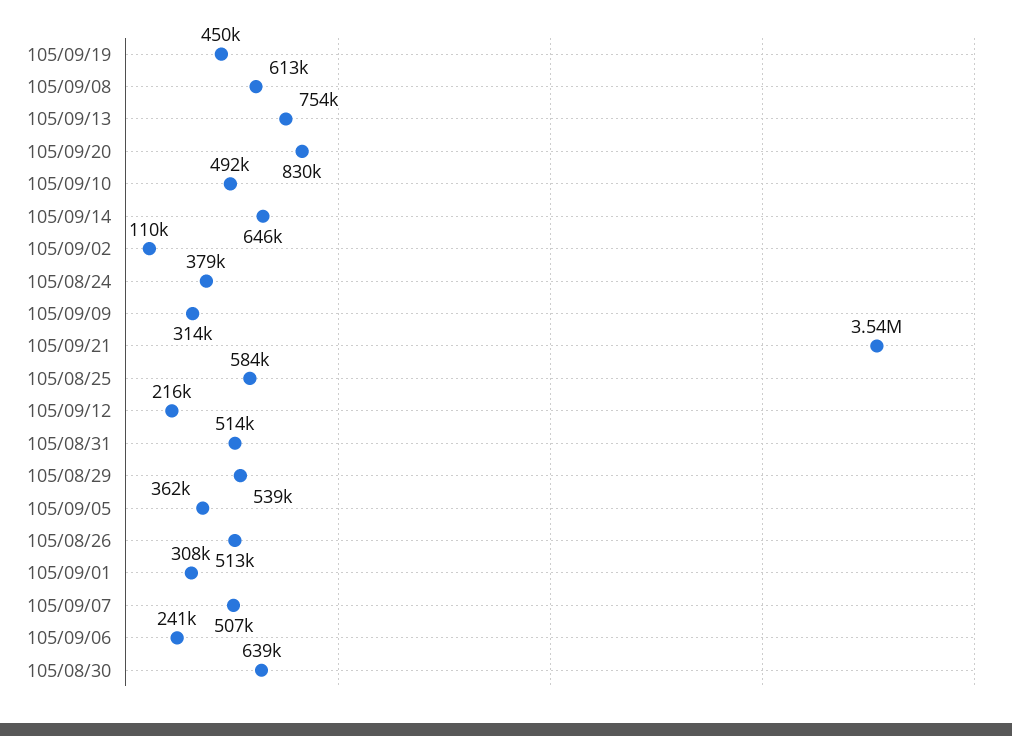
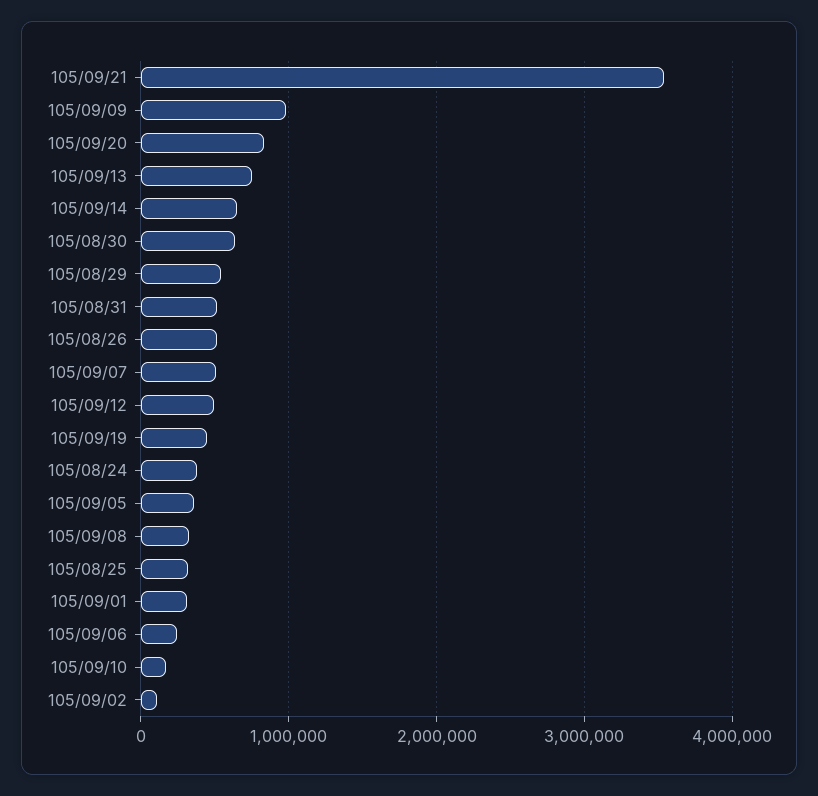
  {
    "105/09/19": 450000,
-   "105/09/08": 613000,
+   "105/09/08": 300000,
    "105/09/13": 754000,
    "105/09/20": 830000,
-   "105/09/10": 492000,
+   "105/09/10": 200000,
    "105/09/14": 646000,
    "105/09/02": 110000,
    "105/08/24": 379000,
-   "105/09/09": 314000,
+   "105/09/09": 1000000,
    "105/09/21": 3540000,
-   "105/08/25": 584000,
+   "105/08/25": 300000,
-   "105/09/12": 216000,
+   "105/09/12": 500000,
    "105/08/31": 514000,
    "105/08/29": 539000,
    "105/09/05": 362000,
    "105/08/26": 513000,
    "105/09/01": 308000,
    "105/09/07": 507000,
    "105/09/06": 241000,
    "105/08/30": 639000
  }

